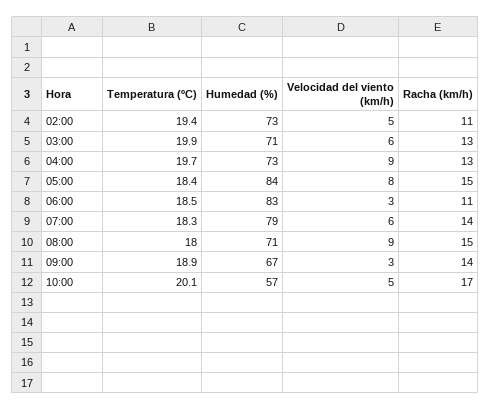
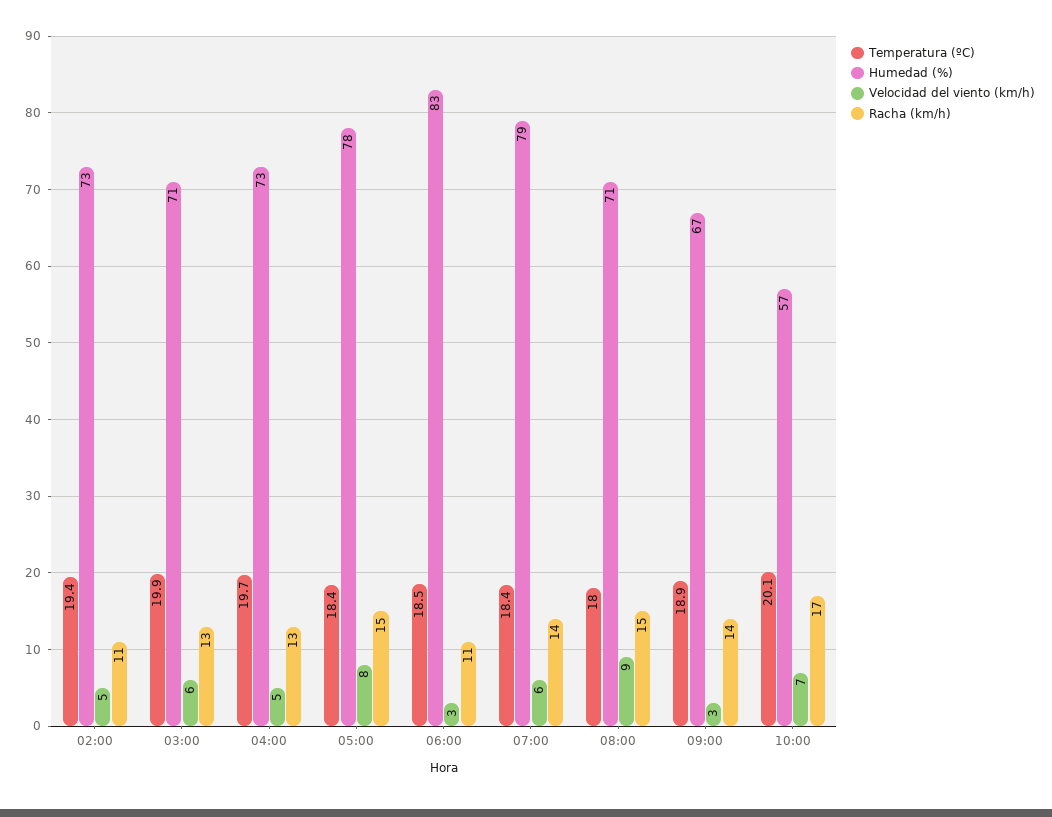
  {
    "Temperatura (ºC)": {
      "02:00": 19.4,
      "03:00": 19.9,
      "04:00": 19.7,
      "05:00": 18.4,
      "06:00": 18.5,
-     "07:00": 18.3,
+     "07:00": 18.4,
      "08:00": 18,
      "09:00": 18.9,
      "10:00": 20.1
    },
    "Humedad (%)": {
      "02:00": 73,
      "03:00": 71,
      "04:00": 73,
-     "05:00": 84,
+     "05:00": 78,
      "06:00": 83,
      "07:00": 79,
      "08:00": 71,
      "09:00": 67,
      "10:00": 57
    },
    "Velocidad del viento (km/h)": {
      "02:00": 5,
      "03:00": 6,
-     "04:00": 9,
+     "04:00": 5,
      "05:00": 8,
      "06:00": 3,
      "07:00": 6,
      "08:00": 9,
      "09:00": 3,
-     "10:00": 5
+     "10:00": 7
    },
    "Racha (km/h)": {
      "02:00": 11,
      "03:00": 13,
      "04:00": 13,
      "05:00": 15,
      "06:00": 11,
      "07:00": 14,
      "08:00": 15,
      "09:00": 14,
      "10:00": 17
    }
  }

